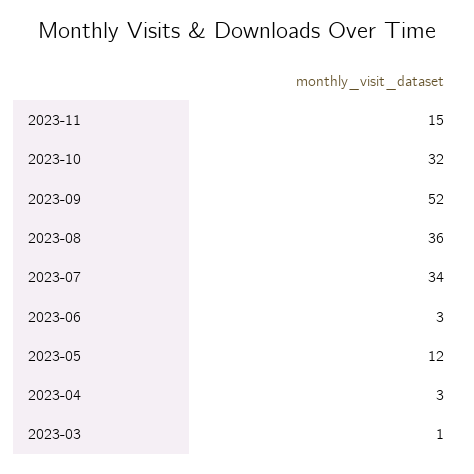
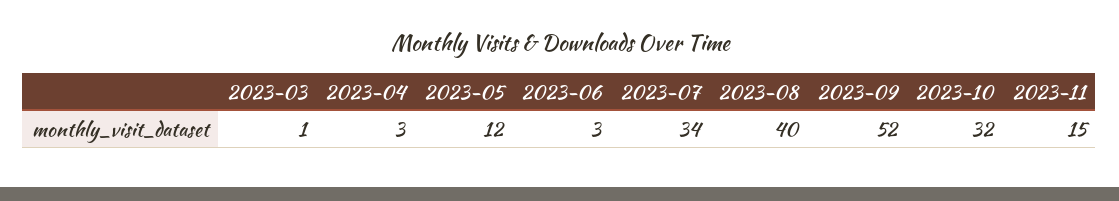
  {
    "2023-11": 15,
    "2023-10": 32,
    "2023-09": 52,
-   "2023-08": 36,
+   "2023-08": 40,
    "2023-07": 34,
    "2023-06": 3,
    "2023-05": 12,
    "2023-04": 3,
    "2023-03": 1
  }

